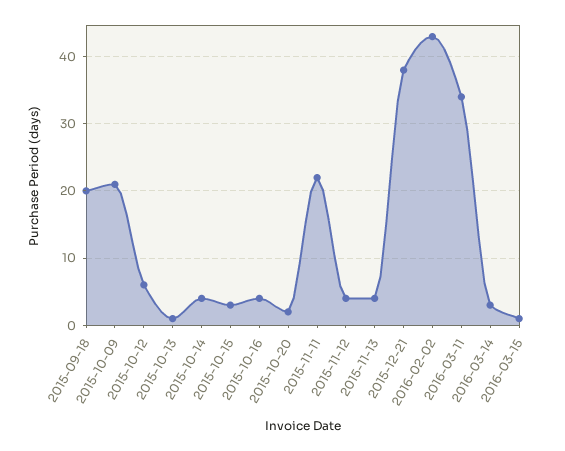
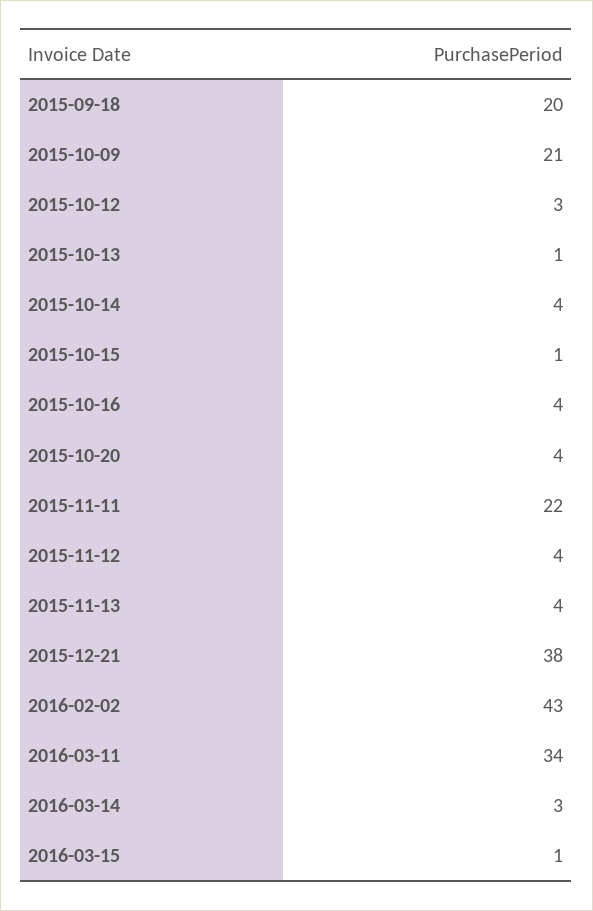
  {
    "2015-09-18": 20,
    "2015-10-09": 21,
-   "2015-10-12": 6,
+   "2015-10-12": 3,
    "2015-10-13": 1,
    "2015-10-14": 4,
-   "2015-10-15": 3,
+   "2015-10-15": 1,
    "2015-10-16": 4,
-   "2015-10-20": 2,
+   "2015-10-20": 4,
    "2015-11-11": 22,
    "2015-11-12": 4,
    "2015-11-13": 4,
    "2015-12-21": 38,
    "2016-02-02": 43,
    "2016-03-11": 34,
    "2016-03-14": 3,
    "2016-03-15": 1
  }

